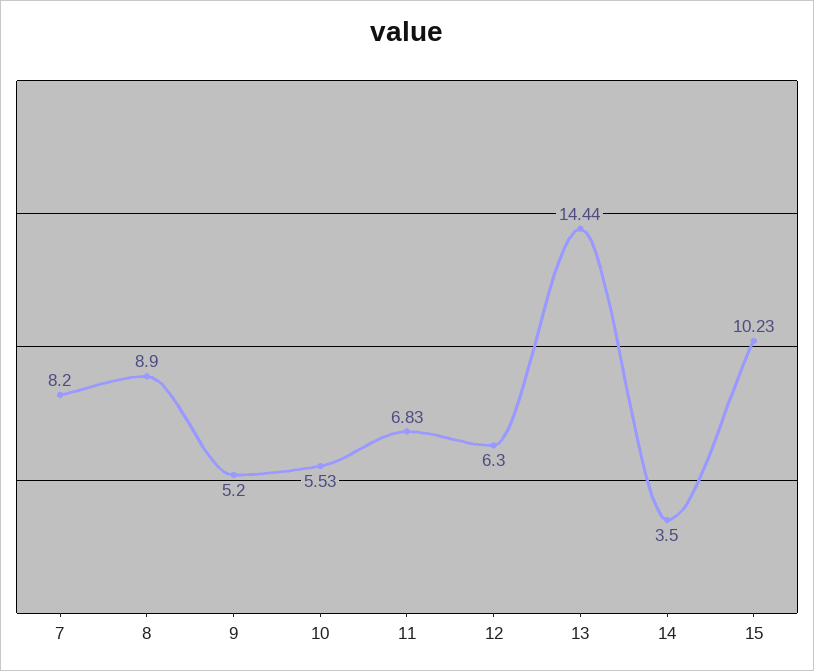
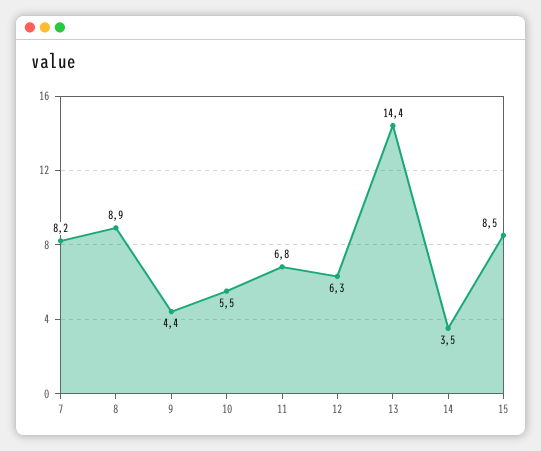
  {
    "7": 8.2,
    "8": 8.9,
-   "9": 5.2,
+   "9": 4.4,
    "10": 5.53,
    "11": 6.83,
    "12": 6.3,
    "13": 14.44,
    "14": 3.5,
-   "15": 10.23
+   "15": 8.5
  }

